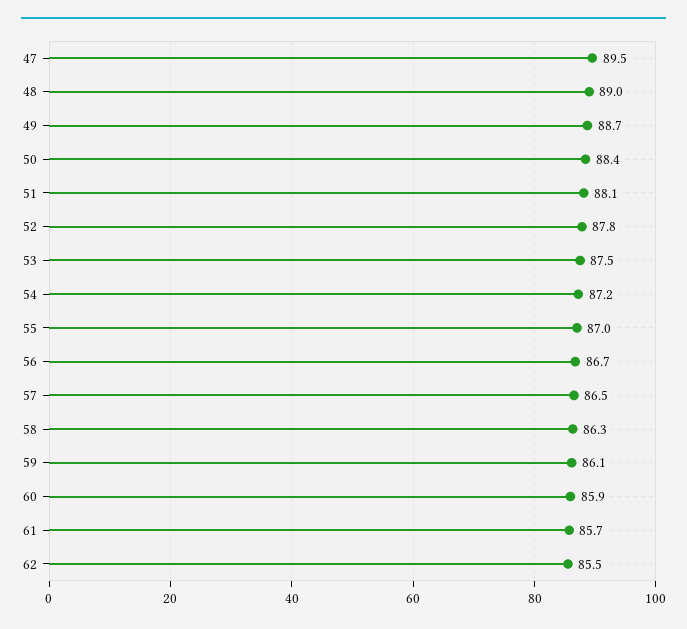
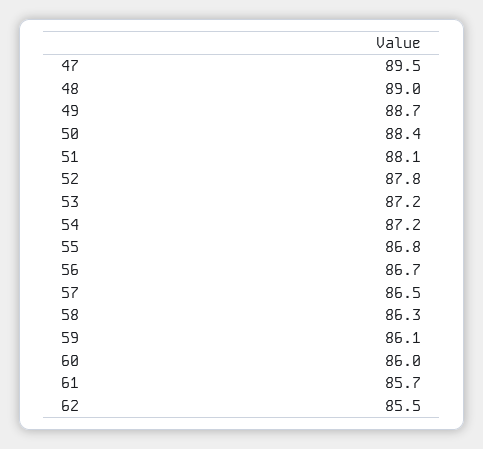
  {
    "47": 89.5,
    "48": 89,
    "49": 88.7,
    "50": 88.4,
    "51": 88.1,
    "52": 87.8,
-   "53": 87.5,
+   "53": 87.2,
    "54": 87.2,
-   "55": 87,
+   "55": 86.8,
    "56": 86.7,
    "57": 86.5,
    "58": 86.3,
    "59": 86.1,
-   "60": 85.9,
+   "60": 86,
    "61": 85.7,
    "62": 85.5
  }

